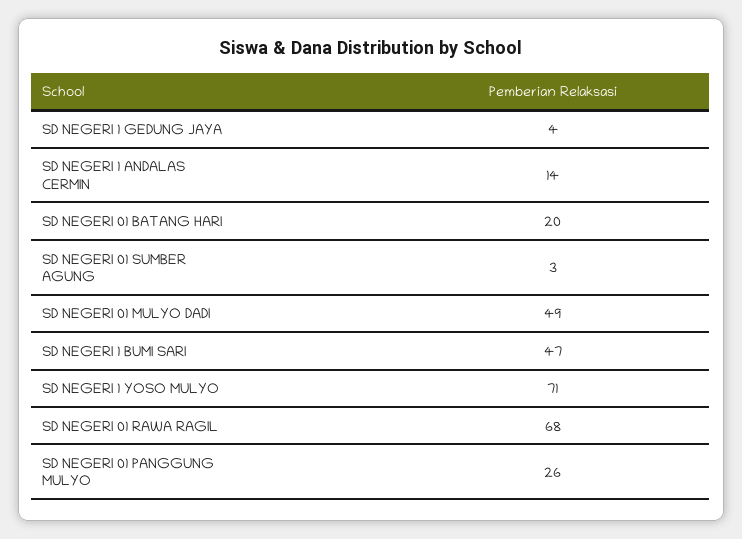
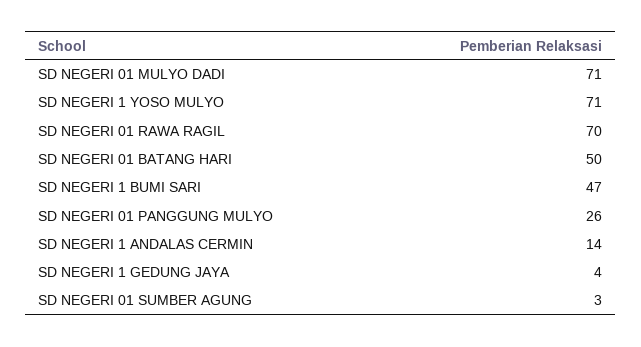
  {
    "SD NEGERI 1 GEDUNG JAYA": 4,
    "SD NEGERI 1 ANDALAS CERMIN": 14,
-   "SD NEGERI 01 BATANG HARI": 20,
+   "SD NEGERI 01 BATANG HARI": 50,
    "SD NEGERI 01 SUMBER AGUNG": 3,
-   "SD NEGERI 01 MULYO DADI": 49,
+   "SD NEGERI 01 MULYO DADI": 71,
    "SD NEGERI 1 BUMI SARI": 47,
    "SD NEGERI 1 YOSO MULYO": 71,
-   "SD NEGERI 01 RAWA RAGIL": 68,
+   "SD NEGERI 01 RAWA RAGIL": 70,
    "SD NEGERI 01 PANGGUNG MULYO": 26
  }

